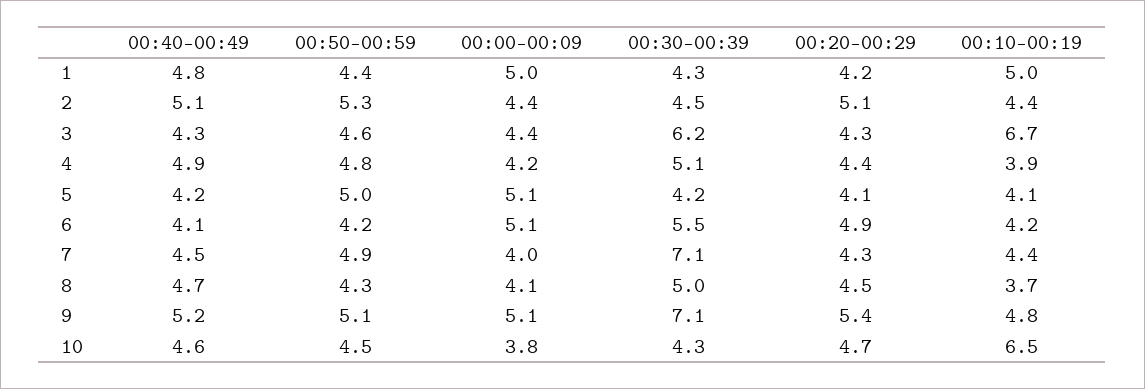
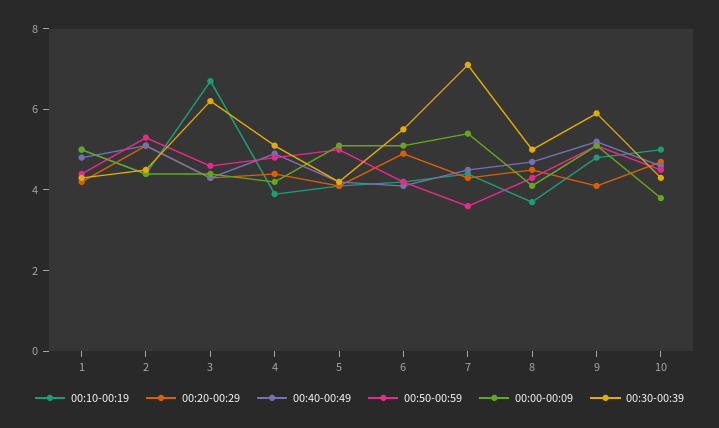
  {
    "00:40-00:49": {
      "1": 4.8,
      "2": 5.1,
      "3": 4.3,
      "4": 4.9,
      "5": 4.2,
      "6": 4.1,
      "7": 4.5,
      "8": 4.7,
      "9": 5.2,
      "10": 4.6
    },
    "00:50-00:59": {
      "1": 4.4,
      "2": 5.3,
      "3": 4.6,
      "4": 4.8,
      "5": 5,
      "6": 4.2,
-     "7": 4.9,
+     "7": 3.5,
      "8": 4.3,
      "9": 5.1,
      "10": 4.5
    },
    "00:00-00:09": {
      "1": 5,
      "2": 4.4,
      "3": 4.4,
      "4": 4.2,
      "5": 5.1,
      "6": 5.1,
-     "7": 4,
+     "7": 5.5,
      "8": 4.1,
      "9": 5.1,
      "10": 3.8
    },
    "00:30-00:39": {
      "1": 4.3,
      "2": 4.5,
      "3": 6.2,
      "4": 5.1,
      "5": 4.2,
      "6": 5.5,
      "7": 7.1,
      "8": 5,
-     "9": 7.1,
+     "9": 6,
      "10": 4.3
    },
    "00:20-00:29": {
      "1": 4.2,
      "2": 5.1,
      "3": 4.3,
      "4": 4.4,
      "5": 4.1,
      "6": 4.9,
      "7": 4.3,
      "8": 4.5,
-     "9": 5.4,
+     "9": 4,
      "10": 4.7
    },
    "00:10-00:19": {
      "1": 5,
      "2": 4.4,
      "3": 6.7,
      "4": 3.9,
      "5": 4.1,
      "6": 4.2,
      "7": 4.4,
      "8": 3.7,
      "9": 4.8,
-     "10": 6.5
+     "10": 5
    }
  }

